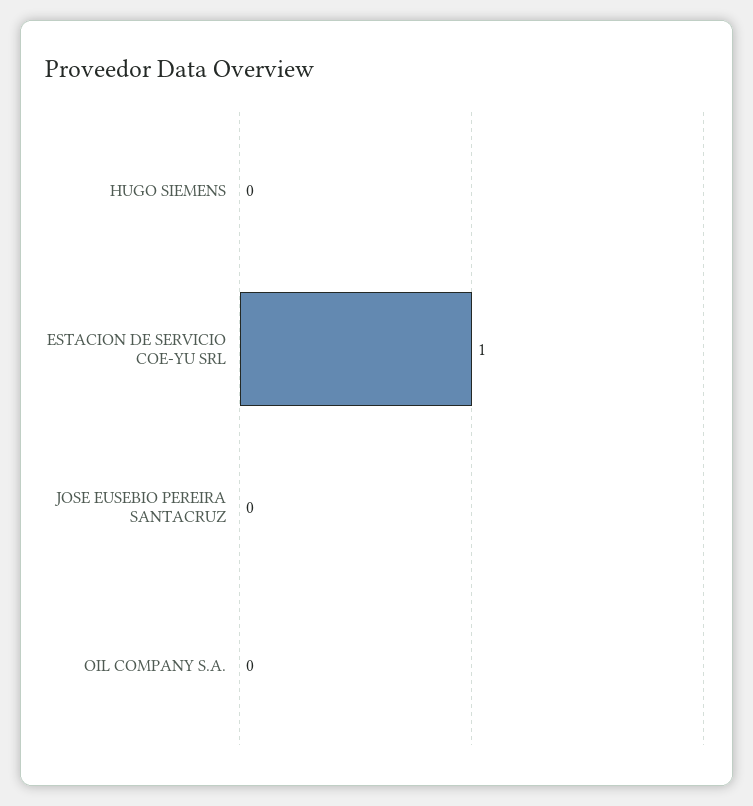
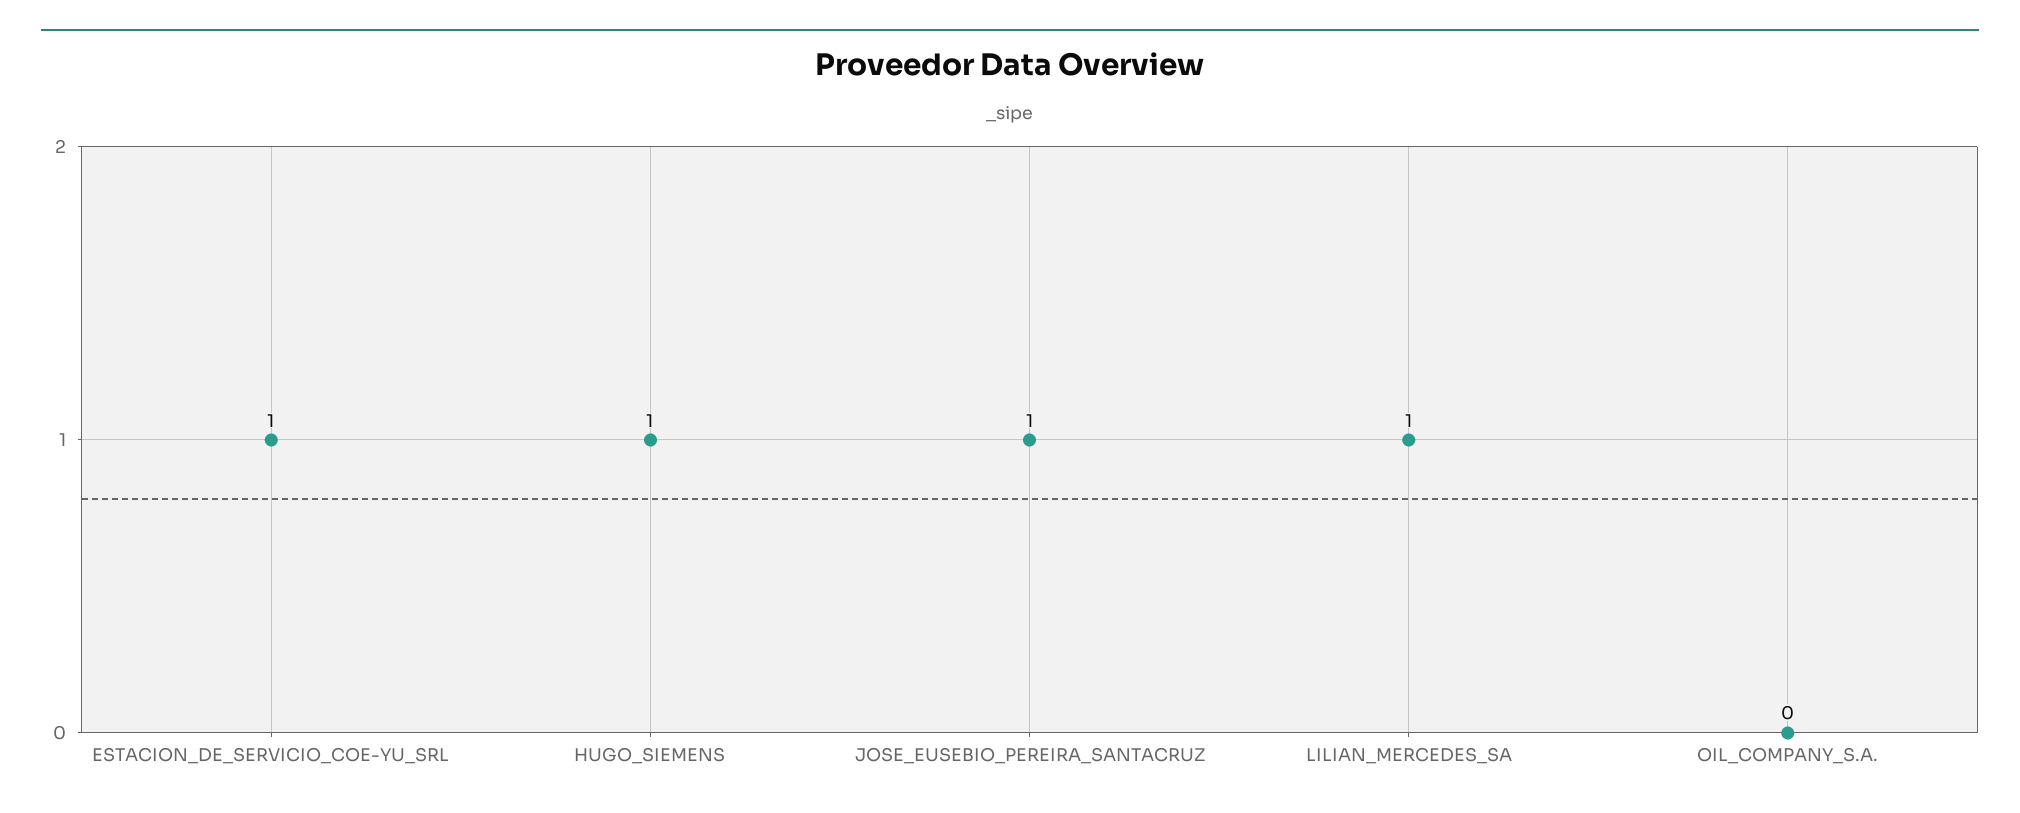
  {
-   "HUGO SIEMENS": 0,
+   "HUGO SIEMENS": 1,
    "ESTACION DE SERVICIO COE-YU SRL": 1,
-   "JOSE EUSEBIO PEREIRA SANTACRUZ": 0,
+   "JOSE EUSEBIO PEREIRA SANTACRUZ": 1,
-   "OIL COMPANY S.A.": 0
+   "OIL COMPANY S.A.": 0,
+   "LILIAN_MERCEDES_SA": 1
  }

